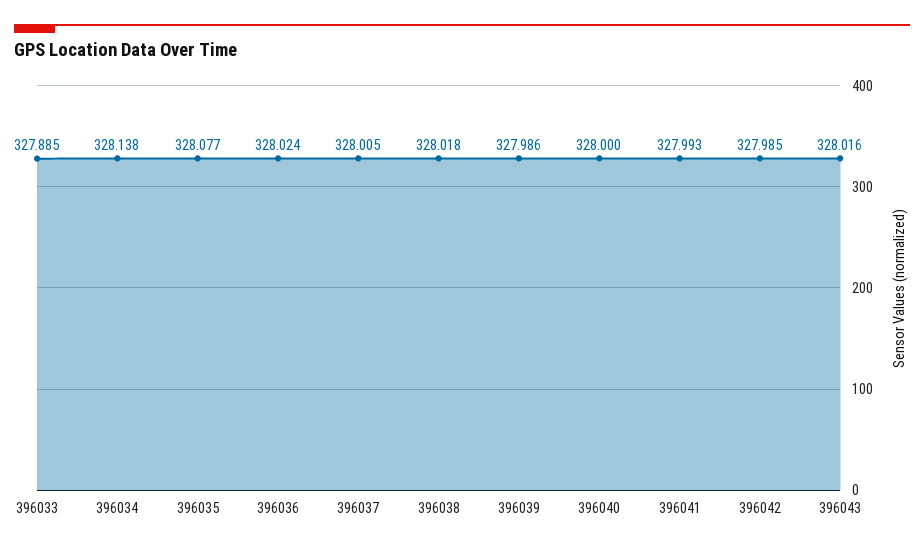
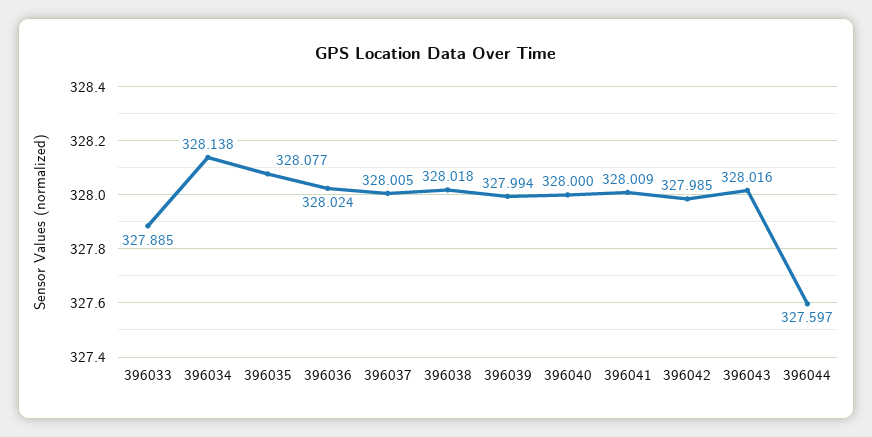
  {
    "396033": 327.885,
    "396034": 328.138,
    "396035": 328.077,
    "396036": 328.024,
    "396037": 328.005,
    "396038": 328.018,
-   "396039": 327.986,
+   "396039": 327.994,
    "396040": 328,
-   "396041": 327.993,
+   "396041": 328.009,
    "396042": 327.985,
-   "396043": 328.016
+   "396043": 328.016,
+   "396044": 327.597
  }

